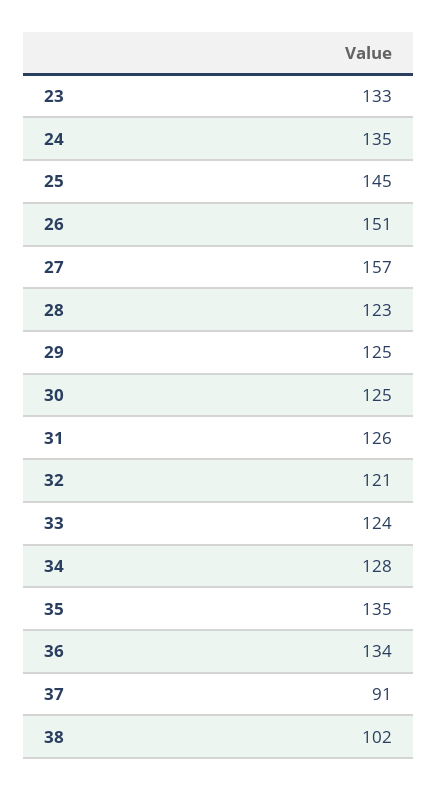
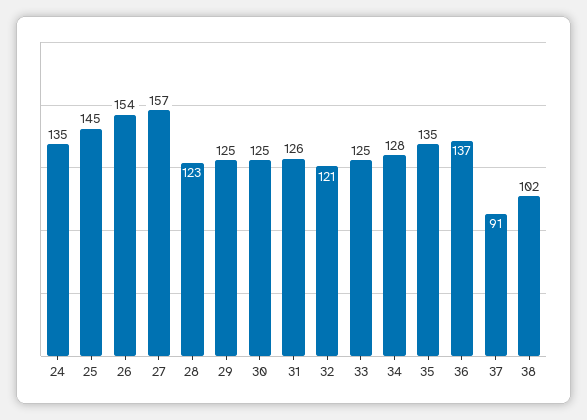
  {
-   "23": 133,
    "24": 135,
    "25": 145,
-   "26": 151,
+   "26": 154,
    "27": 157,
    "28": 123,
    "29": 125,
    "30": 125,
    "31": 126,
    "32": 121,
-   "33": 124,
+   "33": 125,
    "34": 128,
    "35": 135,
-   "36": 134,
+   "36": 137,
    "37": 91,
    "38": 102
  }

